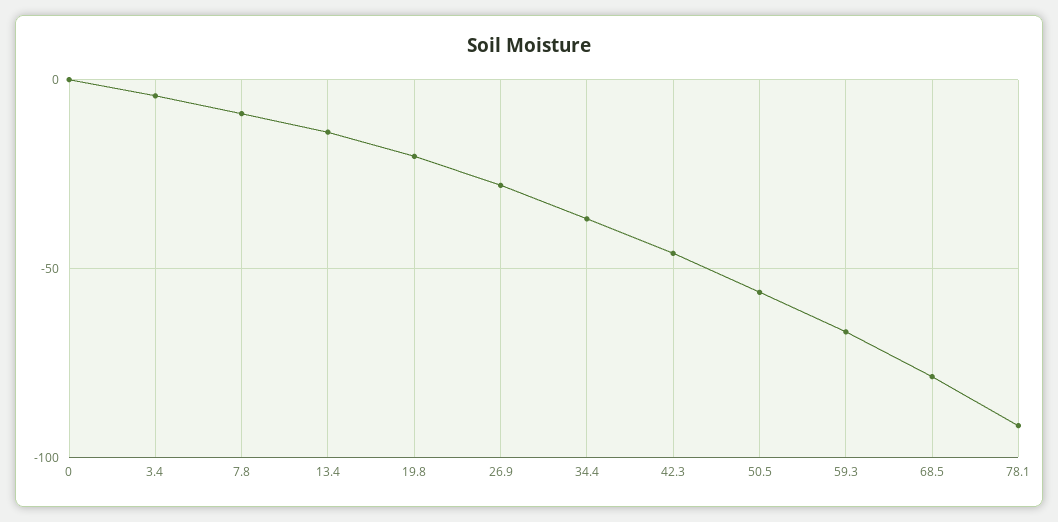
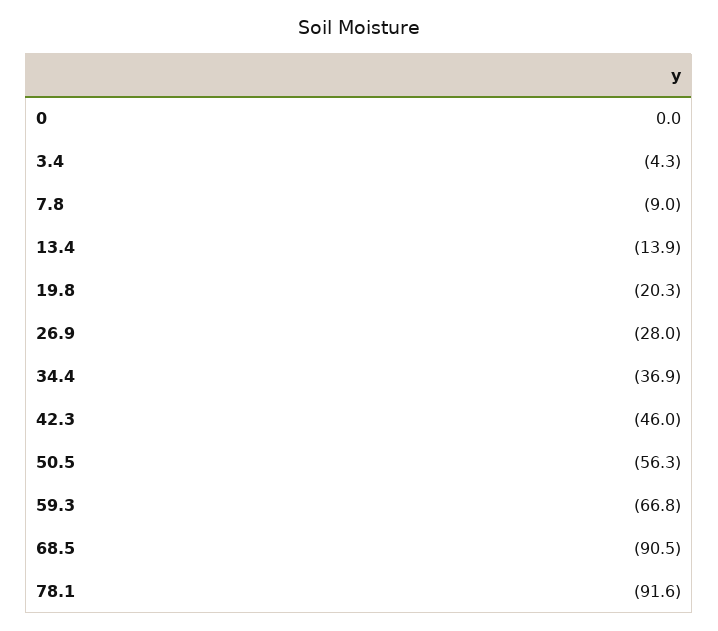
  {
    "0": 0,
    "3.4": -4.3,
    "7.8": -9,
    "13.4": -13.9,
    "19.8": -20.3,
    "26.9": -28,
    "34.4": -36.9,
    "42.3": -46,
    "50.5": -56.3,
    "59.3": -66.8,
-   "68.5": -80,
+   "68.5": -90.5,
    "78.1": -91.6
  }

